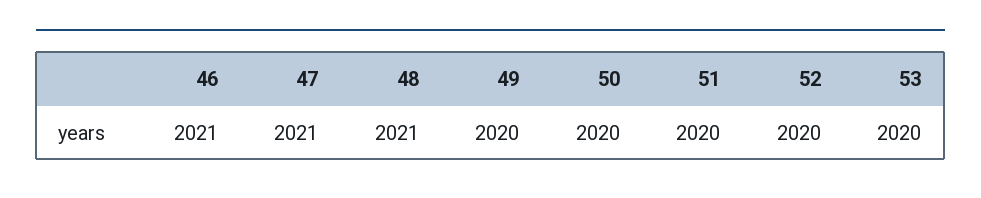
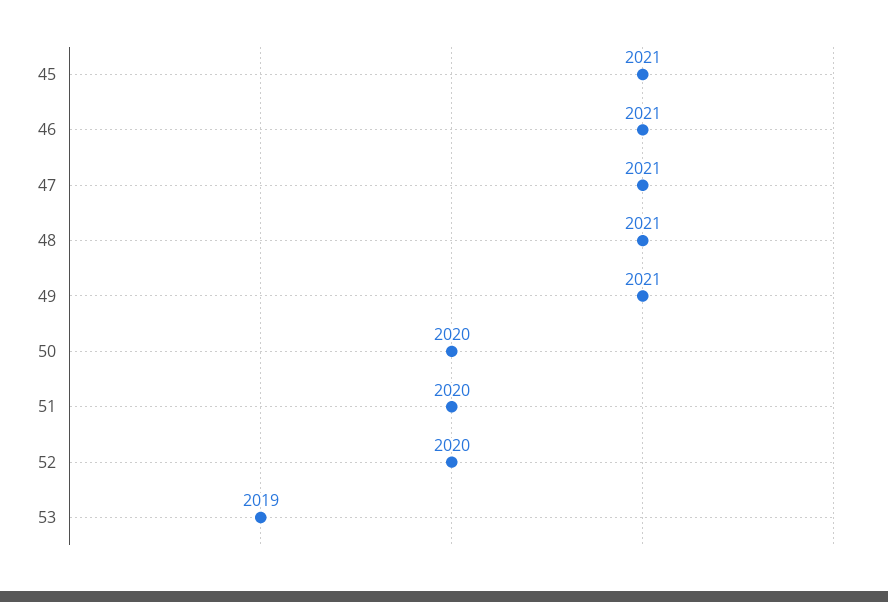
  {
    "46": 2021,
    "47": 2021,
    "48": 2021,
-   "49": 2020,
+   "49": 2021,
    "50": 2020,
    "51": 2020,
    "52": 2020,
-   "53": 2020
+   "53": 2019,
+   "45": 2021
  }

